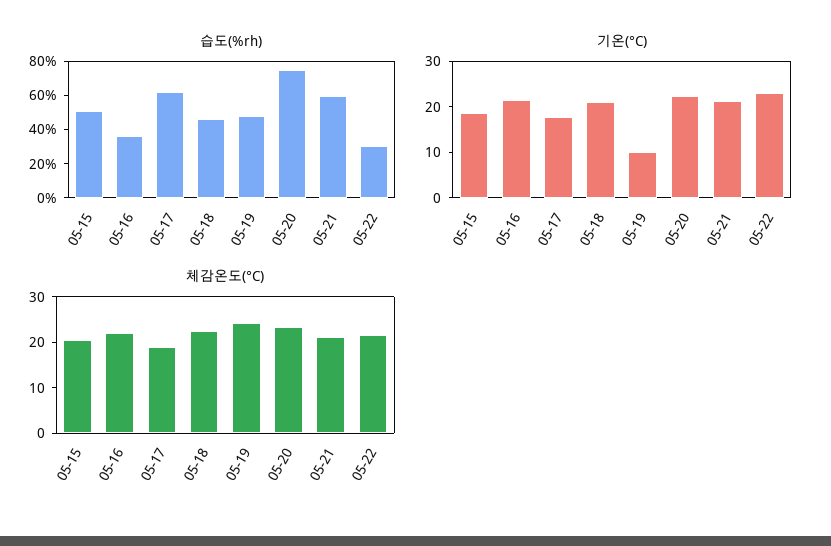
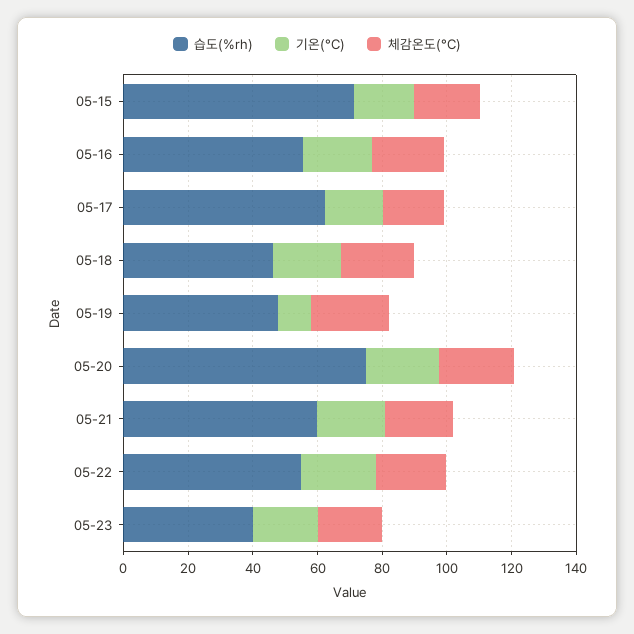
  {
    "습도(%rh)": {
-     "05-15": 50,
+     "05-15": 70,
-     "05-16": 35,
+     "05-16": 55,
      "05-17": 60,
      "05-18": 45,
      "05-19": 50,
      "05-20": 75,
      "05-21": 60,
-     "05-22": 30
+     "05-22": 55,
+     "05-23": 40
    },
    "기온(°C)": {
      "05-15": 18,
      "05-16": 22,
      "05-17": 18,
      "05-18": 22,
      "05-19": 10,
      "05-20": 22,
      "05-21": 22,
-     "05-22": 24
+     "05-22": 24,
+     "05-23": 20
    },
    "체감온도(°C)": {
      "05-15": 20,
      "05-16": 22,
      "05-17": 20,
      "05-18": 22,
      "05-19": 24,
      "05-20": 24,
      "05-21": 22,
-     "05-22": 22
+     "05-22": 22,
+     "05-23": 20
    }
  }

